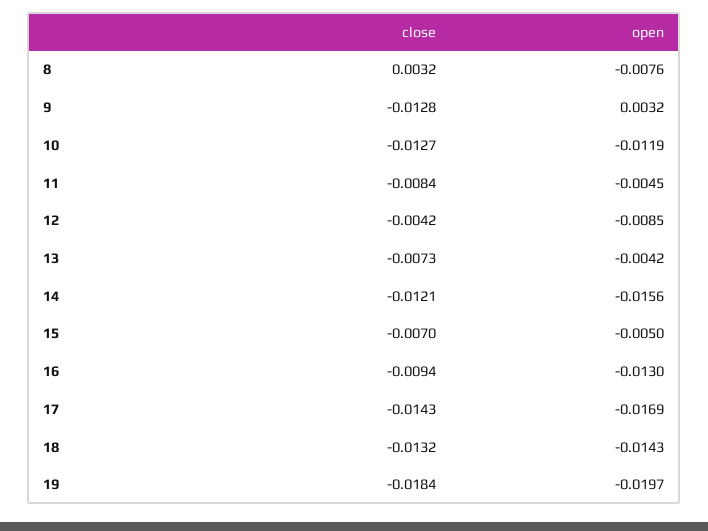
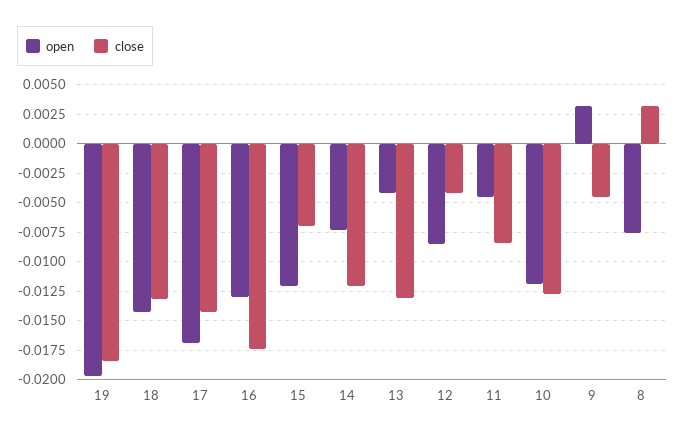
  {
    "close": {
      "8": 0.0032,
-     "9": -0.0128,
+     "9": -0.005,
      "10": -0.0127,
      "11": -0.0084,
      "12": -0.0042,
-     "13": -0.0073,
+     "13": -0.0125,
      "14": -0.0121,
      "15": -0.007,
-     "16": -0.0094,
+     "16": -0.0175,
      "17": -0.0143,
      "18": -0.0132,
      "19": -0.0184
    },
    "open": {
      "8": -0.0076,
      "9": 0.0032,
      "10": -0.0119,
      "11": -0.0045,
      "12": -0.0085,
      "13": -0.0042,
-     "14": -0.0156,
+     "14": -0.0075,
-     "15": -0.005,
+     "15": -0.0125,
      "16": -0.013,
      "17": -0.0169,
      "18": -0.0143,
      "19": -0.0197
    }
  }

